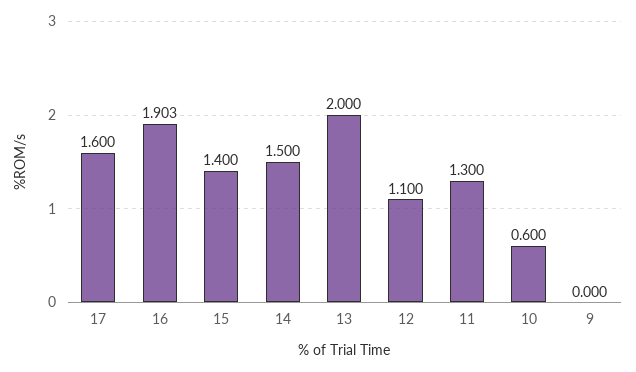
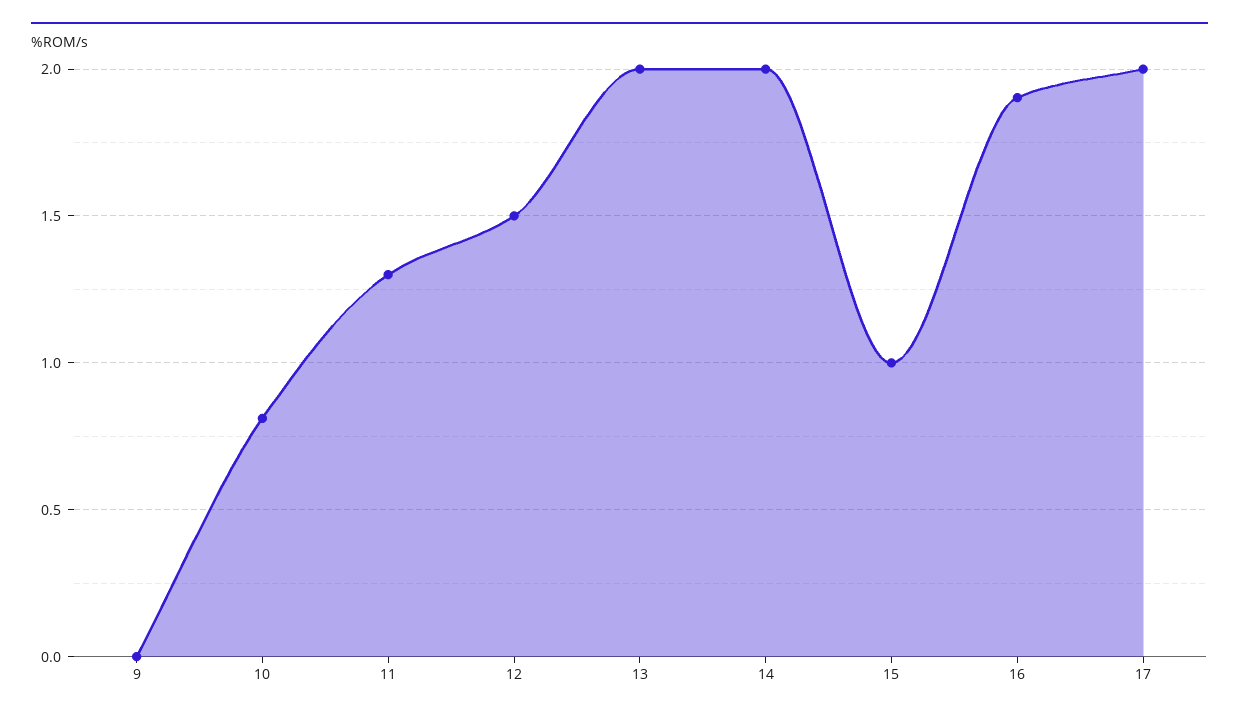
  {
-   "17": 1.6,
+   "17": 2,
    "16": 1.903,
-   "15": 1.4,
+   "15": 1,
-   "14": 1.5,
+   "14": 2,
    "13": 2,
-   "12": 1.1,
+   "12": 1.5,
    "11": 1.3,
-   "10": 0.6,
+   "10": 0.8,
    "9": 0
  }

